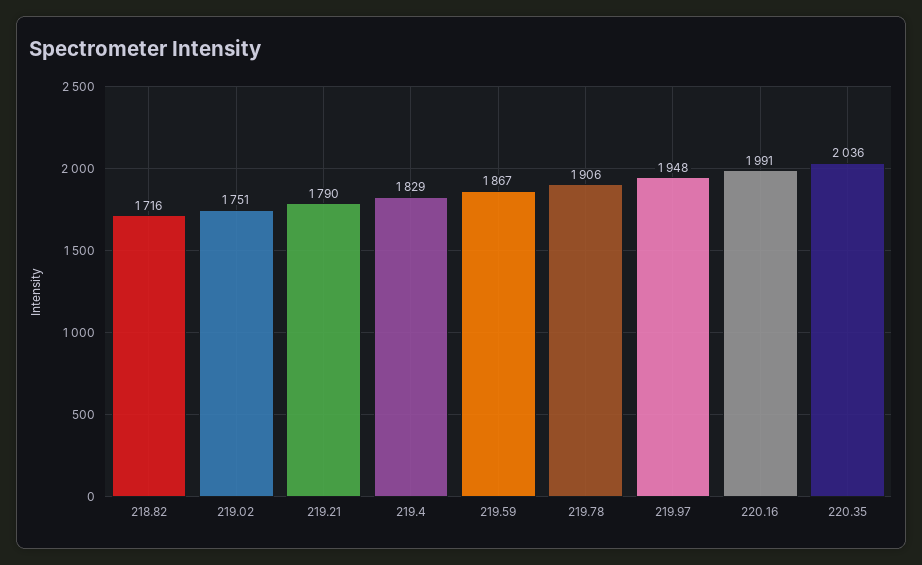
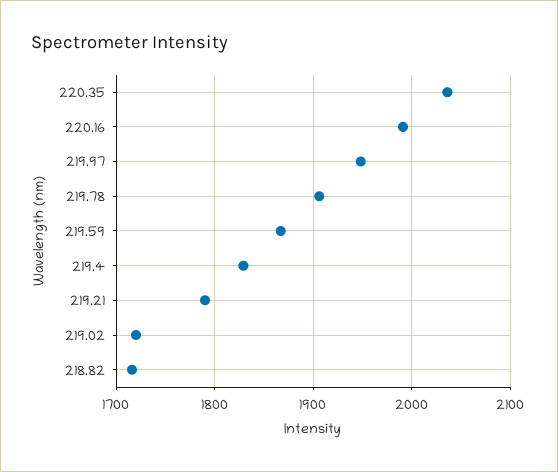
  {
    "218.82": 1716,
-   "219.02": 1751,
+   "219.02": 1720,
    "219.21": 1790,
    "219.4": 1829,
    "219.59": 1867,
    "219.78": 1906,
    "219.97": 1948,
    "220.16": 1991,
    "220.35": 2036
  }

